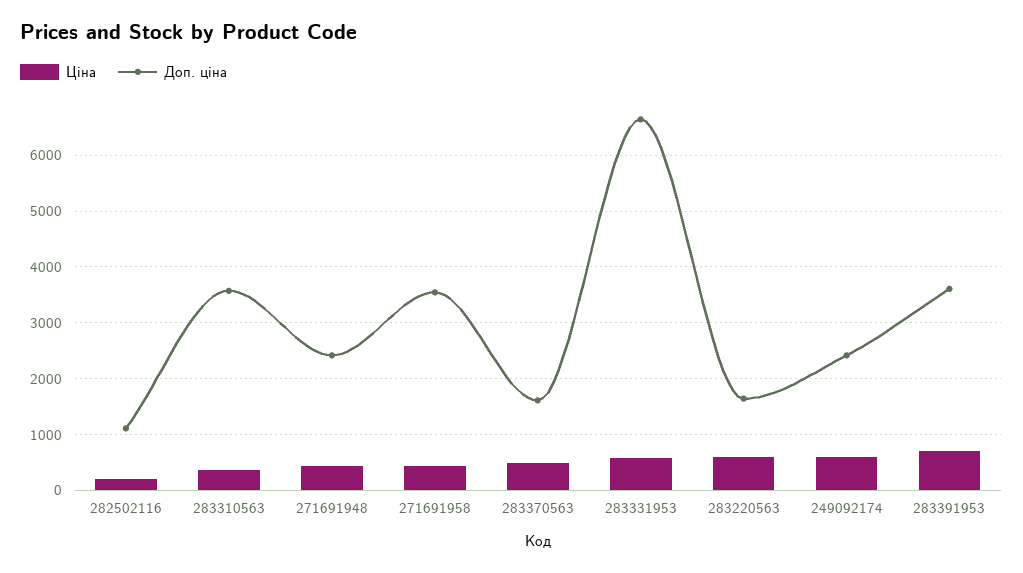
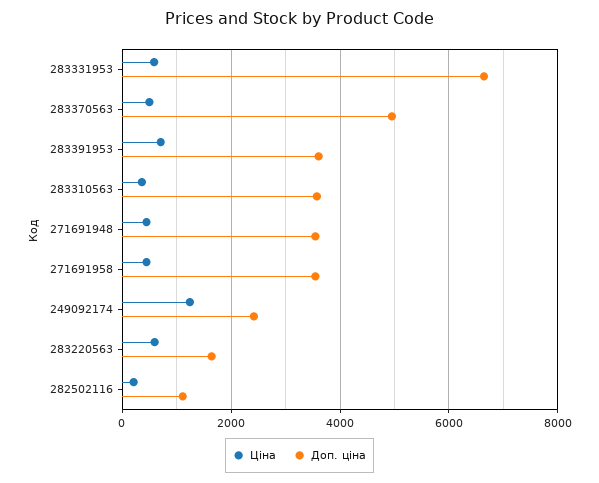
  {
    "Ціна": {
      "282502116": 200,
      "283310563": 400,
      "271691948": 400,
      "271691958": 400,
      "283370563": 400,
      "283331953": 600,
      "283220563": 600,
-     "249092174": 600,
+     "249092174": 1200,
      "283391953": 800
    },
    "Доп. ціна": {
      "282502116": 1200,
      "283310563": 3600,
-     "271691948": 2400,
+     "271691948": 3600,
      "271691958": 3600,
-     "283370563": 1600,
+     "283370563": 5000,
      "283331953": 6600,
      "283220563": 1600,
      "249092174": 2400,
      "283391953": 3600
    }
  }

